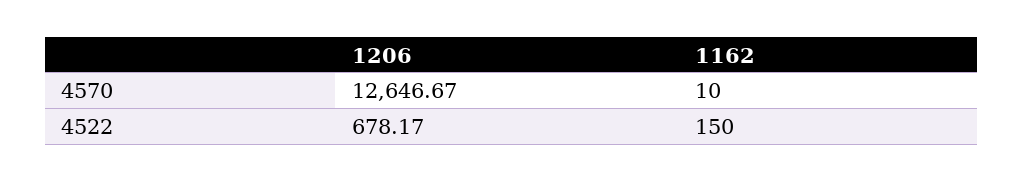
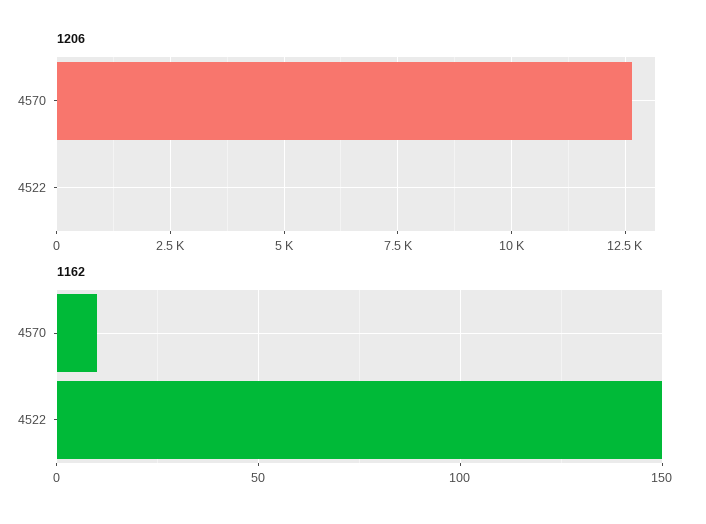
  {
    "1206": {
      "4570": 12646.67,
-     "4522": 678.17
+     "4522": 0
    },
    "1162": {
      "4570": 10,
      "4522": 150
    }
  }

